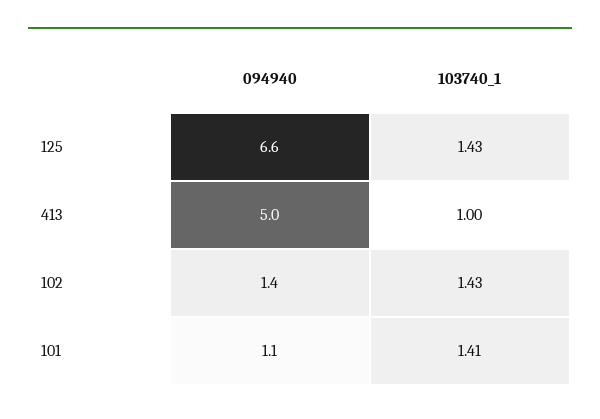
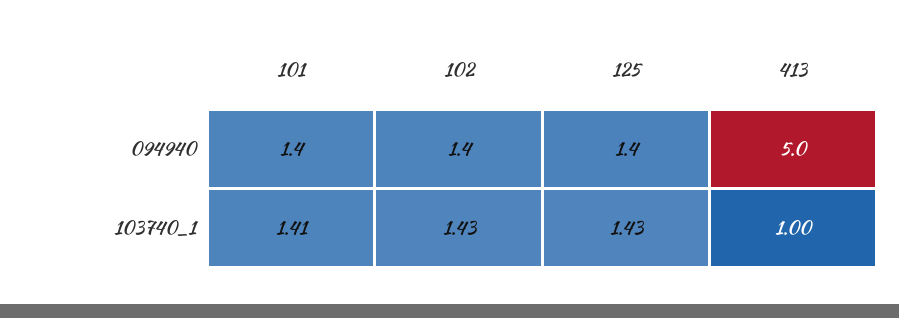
  {
    "094940": {
-     "125": 6.6,
+     "125": 1.4,
      "413": 5,
      "102": 1.4,
-     "101": 1.1
+     "101": 1.4
    },
    "103740_1": {
      "125": 1.43,
      "413": 1,
      "102": 1.43,
      "101": 1.41
    }
  }

